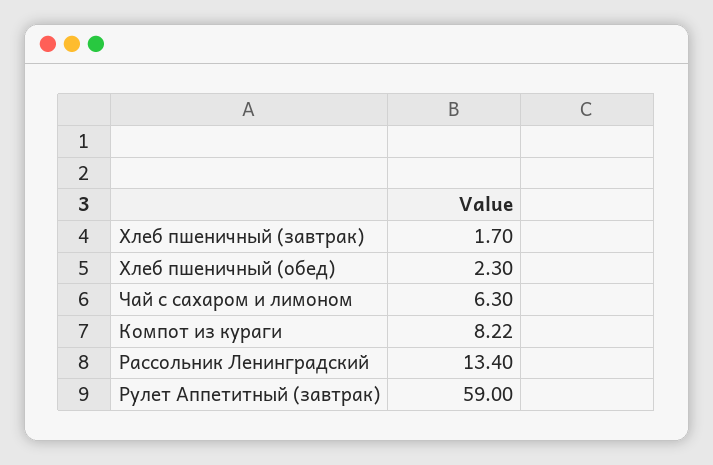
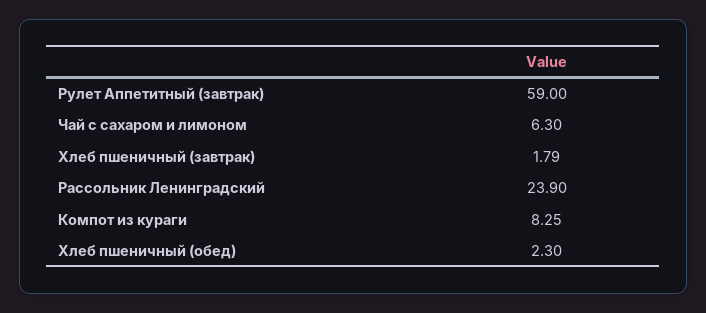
  {
-   "Хлеб пшеничный (завтрак)": 1.7,
+   "Хлеб пшеничный (завтрак)": 1.79,
    "Хлеб пшеничный (обед)": 2.3,
    "Чай с сахаром и лимоном": 6.3,
-   "Компот из кураги": 8.22,
+   "Компот из кураги": 8.25,
-   "Рассольник Ленинградский": 13.4,
+   "Рассольник Ленинградский": 23.9,
    "Рулет Аппетитный (завтрак)": 59
  }

